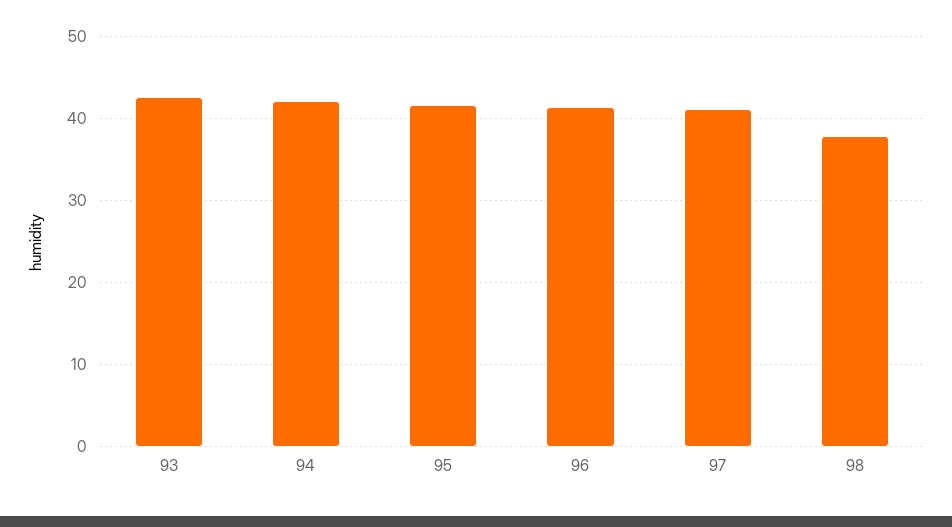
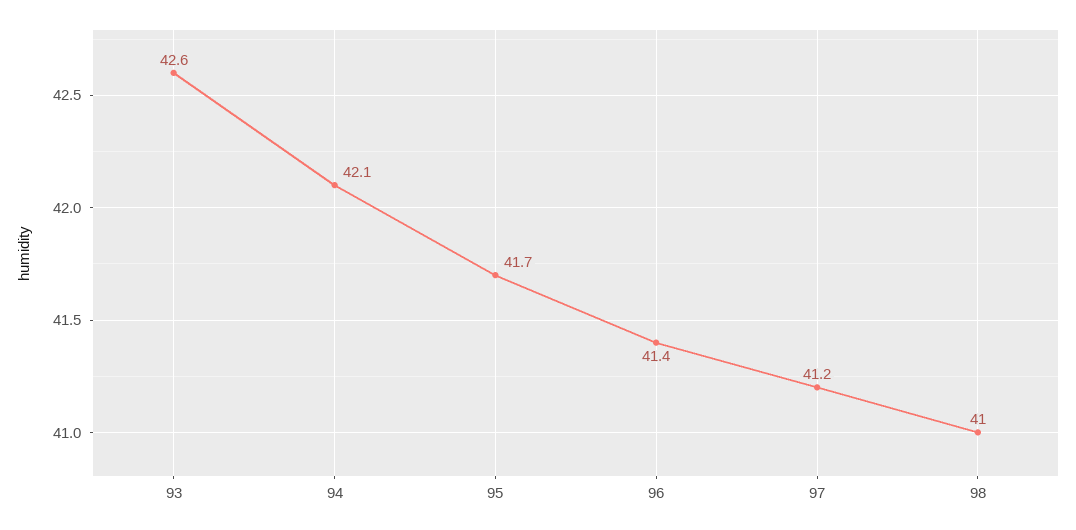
  {
    "93": 42.6,
    "94": 42.1,
    "95": 41.7,
    "96": 41.4,
    "97": 41.2,
-   "98": 38
+   "98": 41
  }

